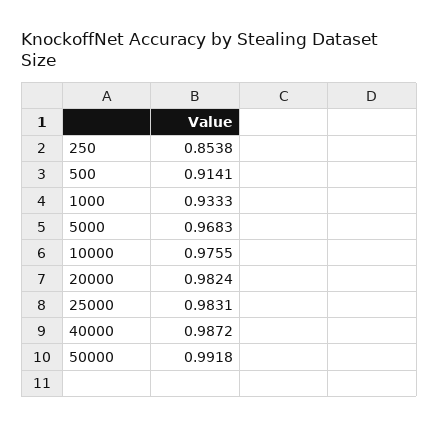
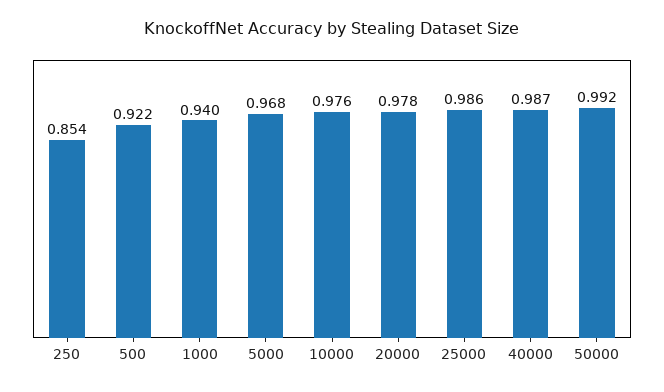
  {
    "250": 0.8538,
-   "500": 0.9141,
+   "500": 0.922,
-   "1000": 0.9333,
+   "1000": 0.94,
    "5000": 0.9683,
    "10000": 0.9755,
-   "20000": 0.9824,
+   "20000": 0.978,
-   "25000": 0.9831,
+   "25000": 0.986,
    "40000": 0.9872,
    "50000": 0.9918
  }

